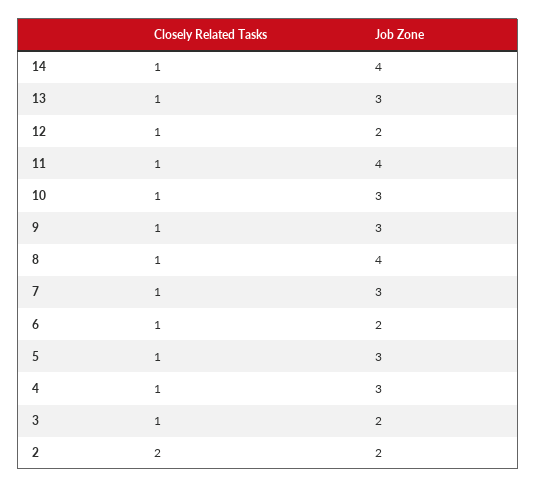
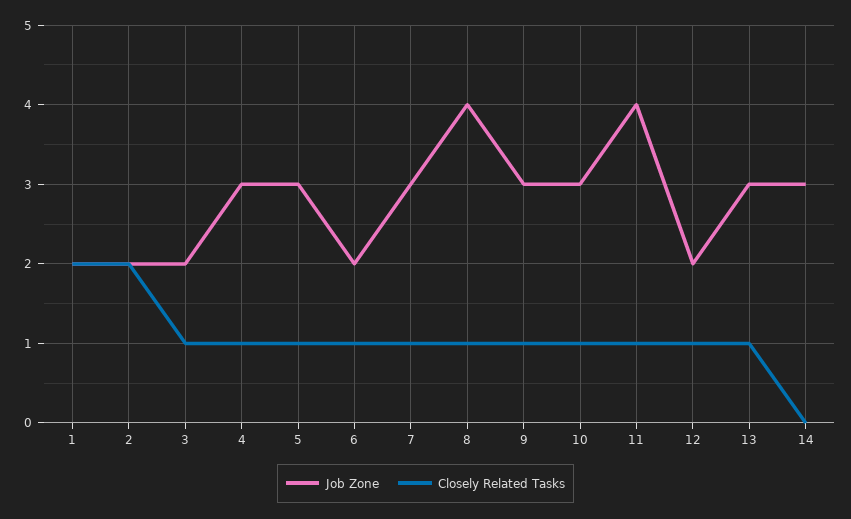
  {
    "Closely Related Tasks": {
-     "14": 1,
+     "14": 0,
      "13": 1,
      "12": 1,
      "11": 1,
      "10": 1,
      "9": 1,
      "8": 1,
      "7": 1,
      "6": 1,
      "5": 1,
      "4": 1,
      "3": 1,
-     "2": 2
+     "2": 2,
+     "1": 2
    },
    "Job Zone": {
-     "14": 4,
+     "14": 3,
      "13": 3,
      "12": 2,
      "11": 4,
      "10": 3,
      "9": 3,
      "8": 4,
      "7": 3,
      "6": 2,
      "5": 3,
      "4": 3,
      "3": 2,
-     "2": 2
+     "2": 2,
+     "1": 2
    }
  }

